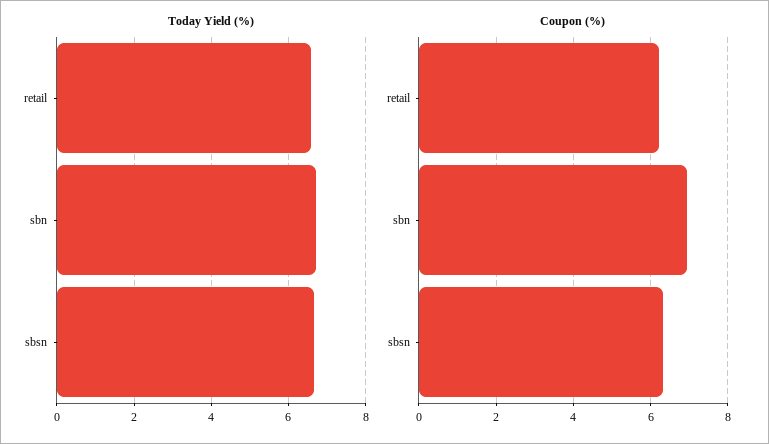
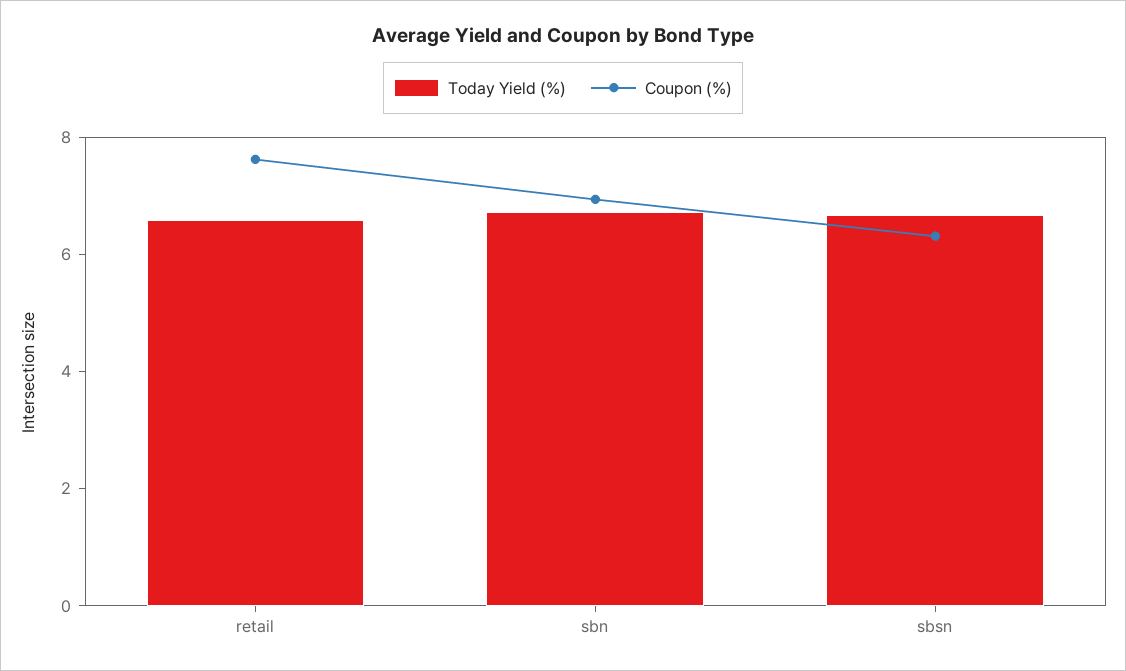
  {
    "Today Yield (%)": {
      "retail": 6.6,
      "sbn": 6.8,
      "sbsn": 6.6
    },
    "Coupon (%)": {
-     "retail": 6.2,
+     "retail": 7.5,
      "sbn": 7,
      "sbsn": 6.4
    }
  }

